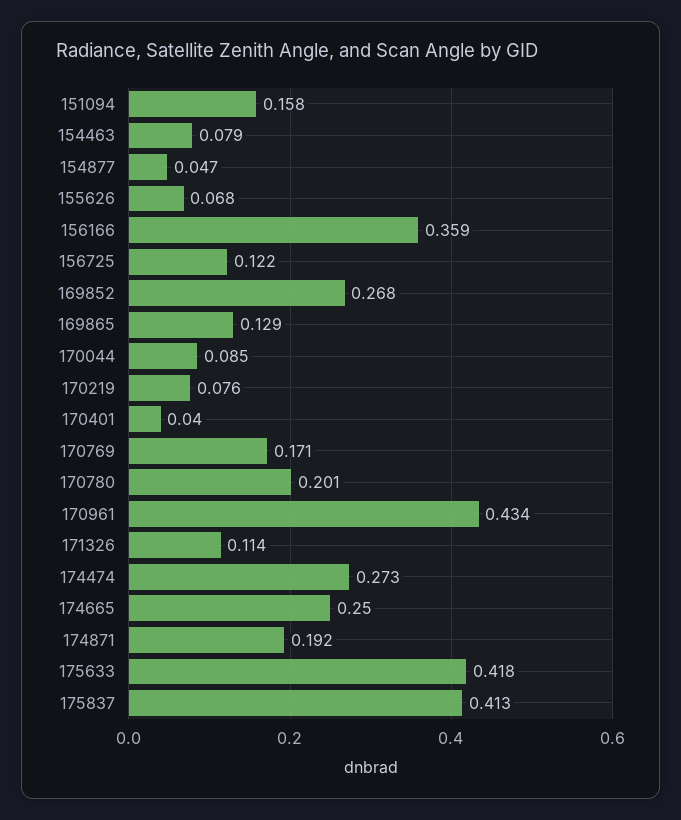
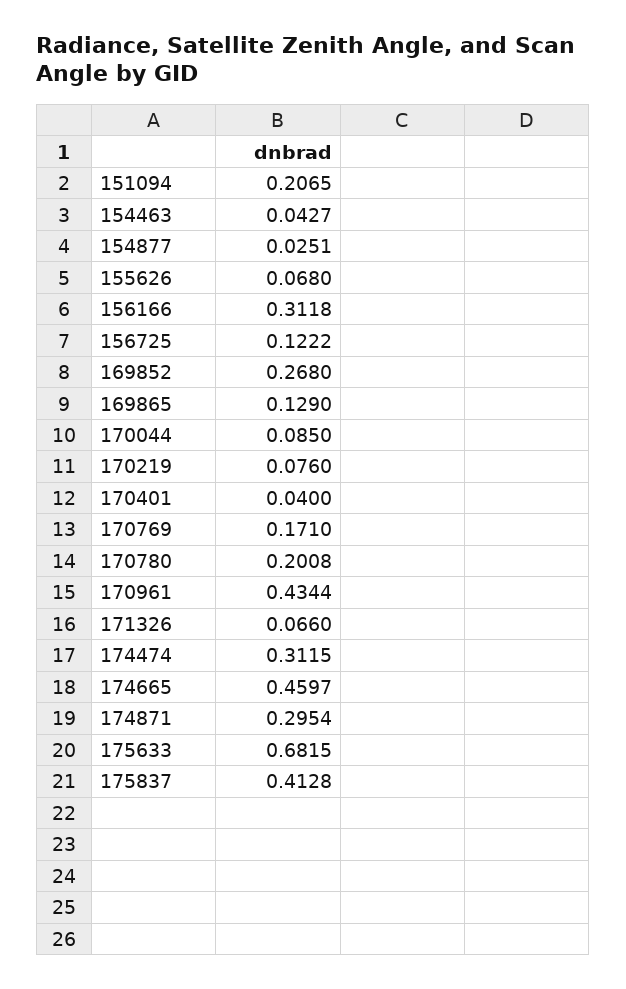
  {
-   "151094": 0.158,
+   "151094": 0.2065,
-   "154463": 0.079,
+   "154463": 0.0427,
-   "154877": 0.047,
+   "154877": 0.0251,
    "155626": 0.068,
-   "156166": 0.359,
+   "156166": 0.3118,
    "156725": 0.1222,
    "169852": 0.268,
    "169865": 0.129,
    "170044": 0.085,
    "170219": 0.076,
    "170401": 0.04,
    "170769": 0.171,
    "170780": 0.2008,
    "170961": 0.4344,
-   "171326": 0.114,
+   "171326": 0.066,
-   "174474": 0.273,
+   "174474": 0.3115,
-   "174665": 0.25,
+   "174665": 0.4597,
-   "174871": 0.192,
+   "174871": 0.2954,
-   "175633": 0.418,
+   "175633": 0.6815,
    "175837": 0.4128
  }

